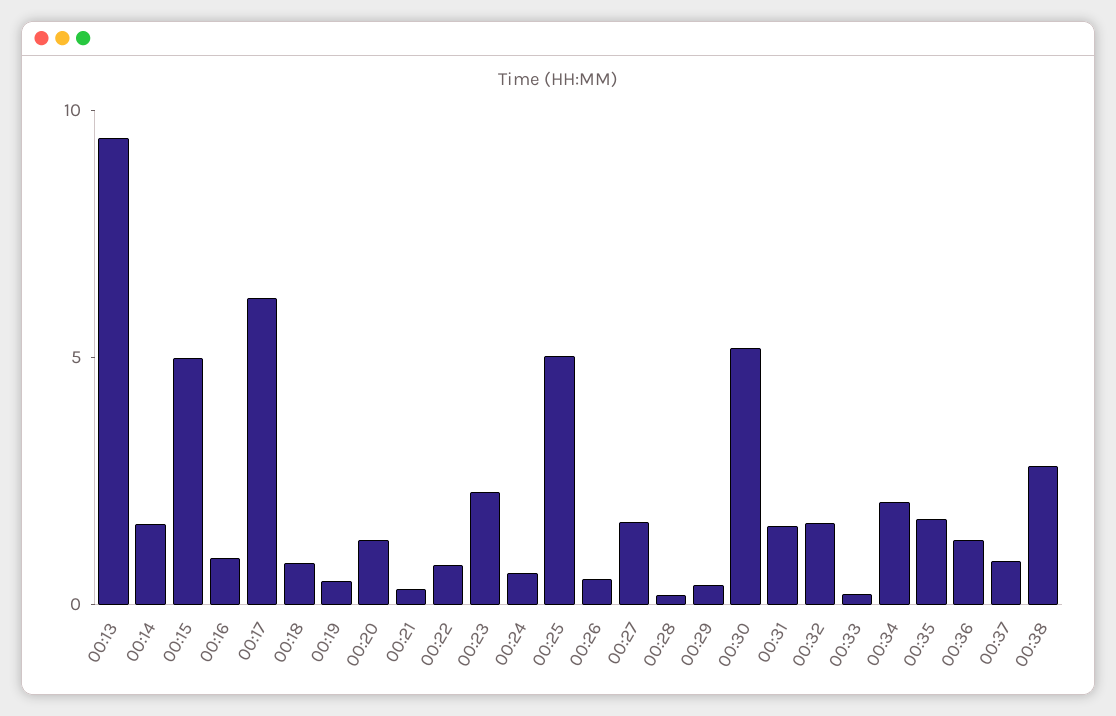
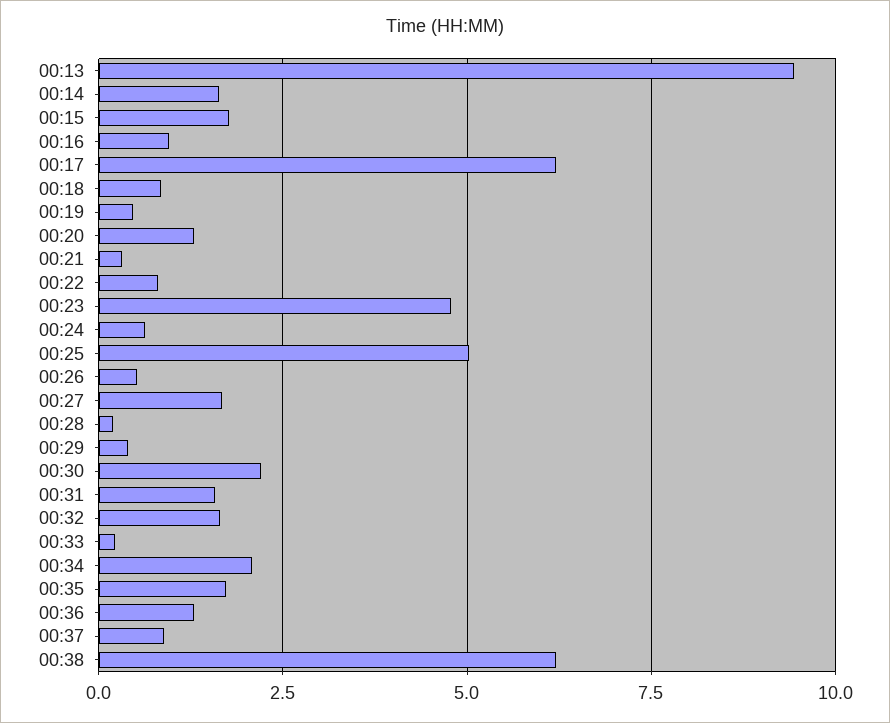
  {
    "00:13": 9.5,
    "00:14": 1.75,
-   "00:15": 5,
+   "00:15": 1.75,
    "00:16": 1,
    "00:17": 6.25,
    "00:18": 0.75,
    "00:19": 0.5,
    "00:20": 1.25,
    "00:21": 0.25,
    "00:22": 0.75,
-   "00:23": 2,
+   "00:23": 4.75,
    "00:24": 0.75,
    "00:25": 5,
    "00:26": 0.5,
    "00:27": 1.75,
    "00:28": 0.25,
    "00:29": 0.5,
-   "00:30": 5,
+   "00:30": 2.25,
    "00:31": 1.5,
    "00:32": 1.75,
    "00:33": 0.25,
    "00:34": 2,
    "00:35": 1.75,
    "00:36": 1.25,
    "00:37": 1,
-   "00:38": 3
+   "00:38": 6.25
  }

